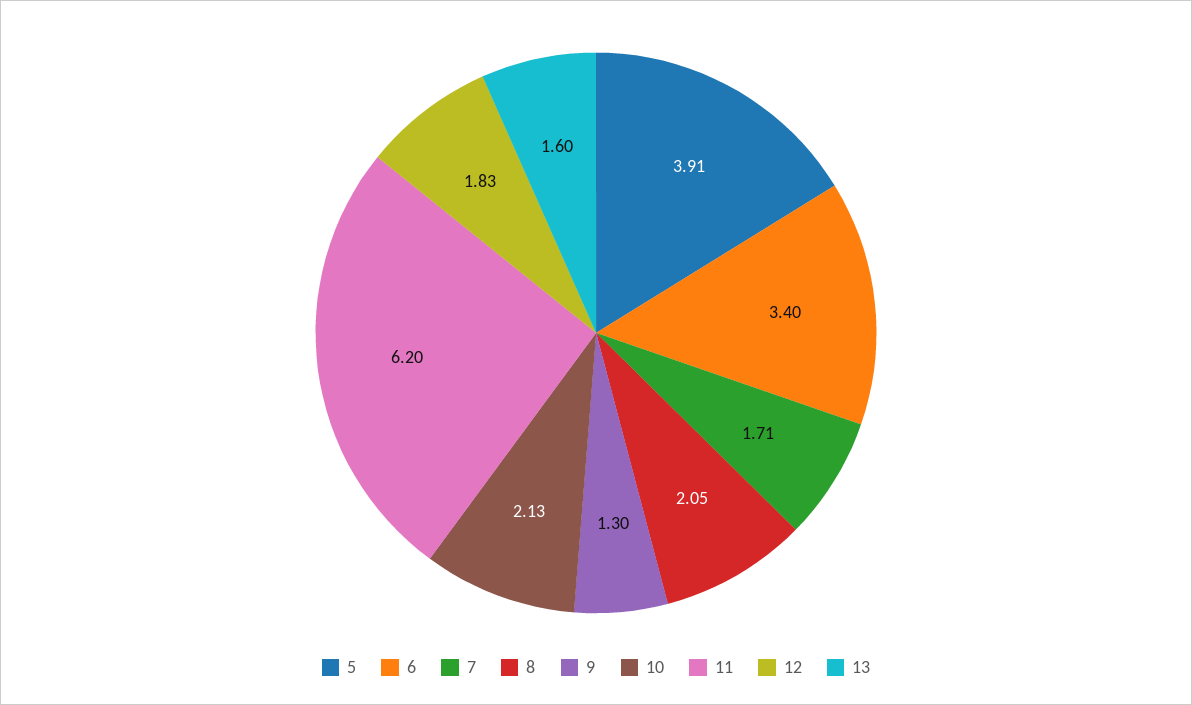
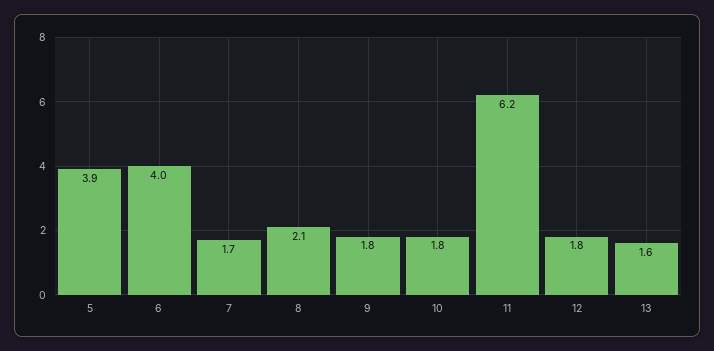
  {
    "5": 3.91,
-   "6": 3.4,
+   "6": 4,
    "7": 1.71,
    "8": 2.05,
-   "9": 1.3,
+   "9": 1.8,
-   "10": 2.13,
+   "10": 1.8,
    "11": 6.2,
    "12": 1.83,
    "13": 1.6
  }

